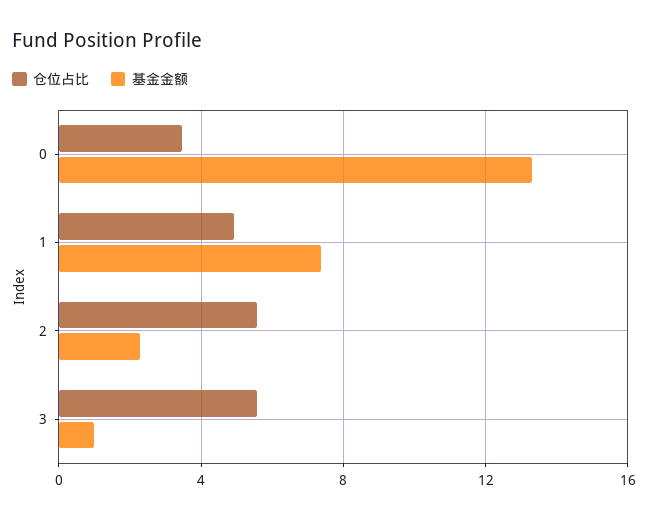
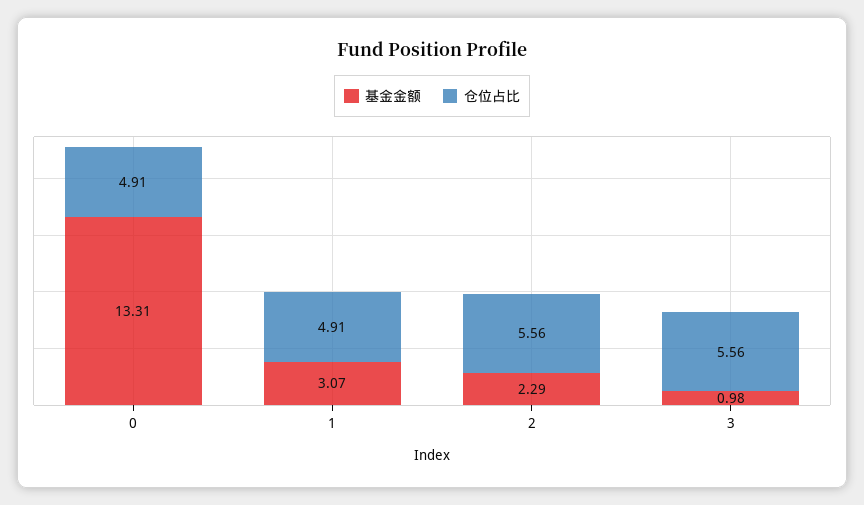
  {
    "仓位占比": {
-     "0": 3.5,
+     "0": 4.91,
      "1": 4.91,
      "2": 5.56,
      "3": 5.56
    },
    "基金金额": {
      "0": 13.31,
-     "1": 7.5,
+     "1": 3.07,
      "2": 2.29,
      "3": 0.98
    }
  }

